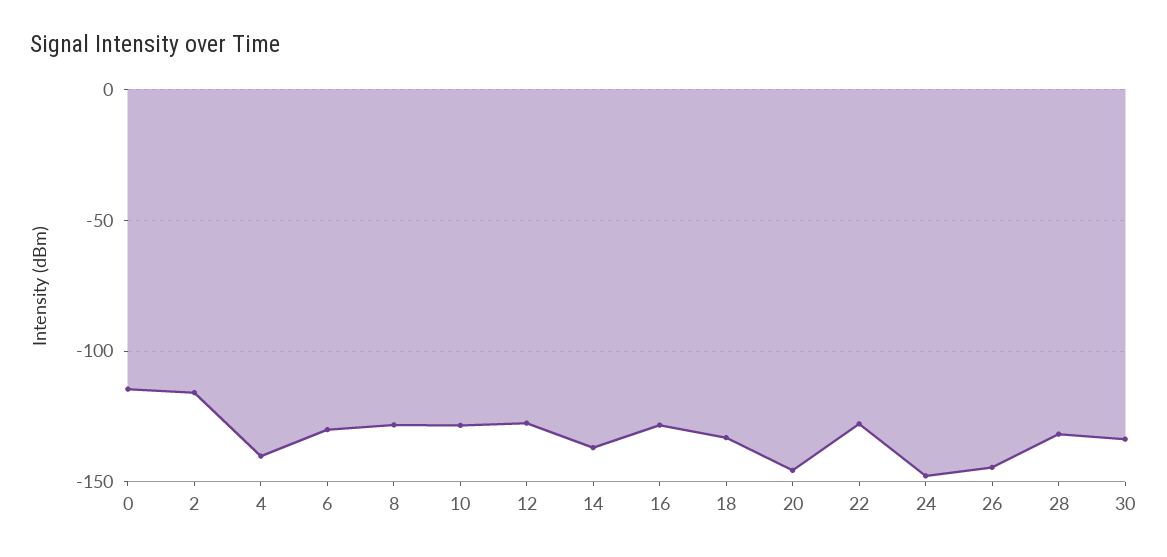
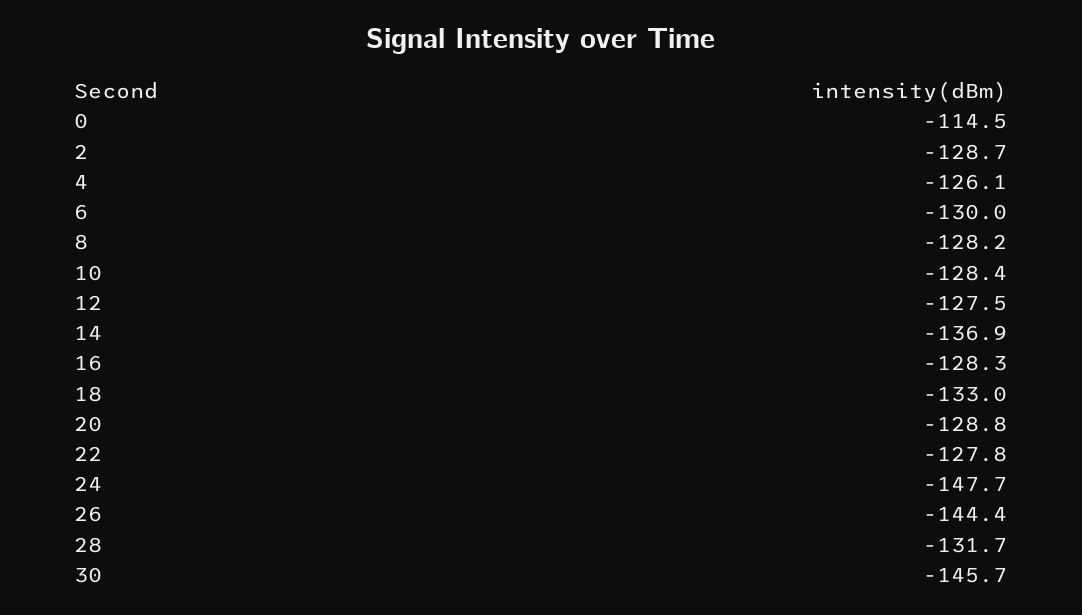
  {
    "0": -114.5,
-   "2": -115,
+   "2": -128.7,
-   "4": -140,
+   "4": -126.1,
    "6": -130,
    "8": -128.2,
    "10": -128.4,
    "12": -127.5,
    "14": -136.9,
    "16": -128.3,
    "18": -133,
-   "20": -145,
+   "20": -128.8,
    "22": -127.8,
    "24": -147.7,
    "26": -144.4,
    "28": -131.7,
-   "30": -135
+   "30": -145.7
  }

